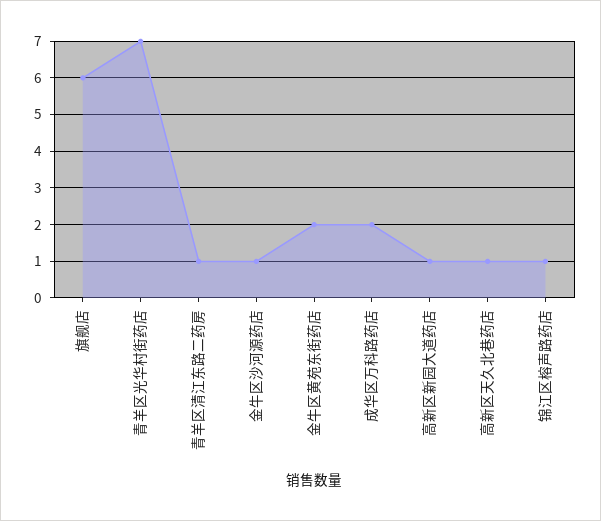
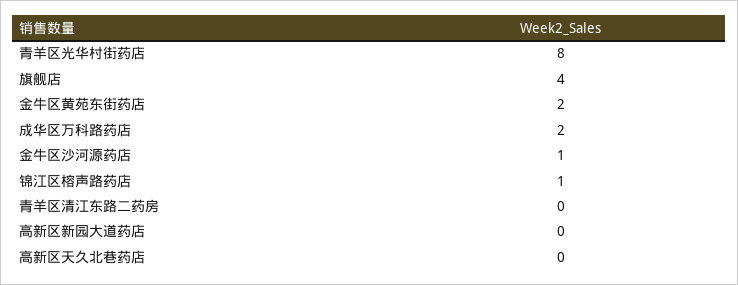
  {
-   "旗舰店": 6,
+   "旗舰店": 4,
-   "青羊区光华村街药店": 7,
+   "青羊区光华村街药店": 8,
-   "青羊区清江东路二药房": 1,
+   "青羊区清江东路二药房": 0,
    "金牛区沙河源药店": 1,
    "金牛区黄苑东街药店": 2,
    "成华区万科路药店": 2,
-   "高新区新园大道药店": 1,
+   "高新区新园大道药店": 0,
-   "高新区天久北巷药店": 1,
+   "高新区天久北巷药店": 0,
    "锦江区榕声路药店": 1
  }

